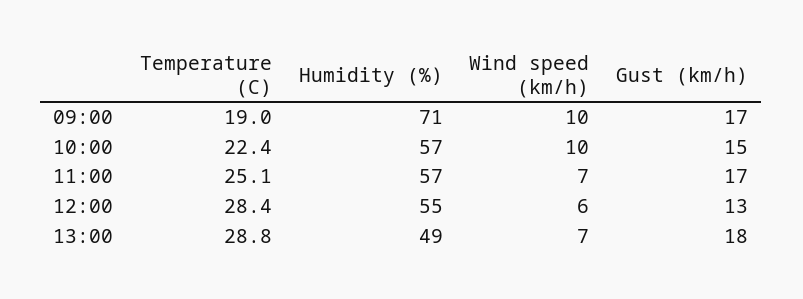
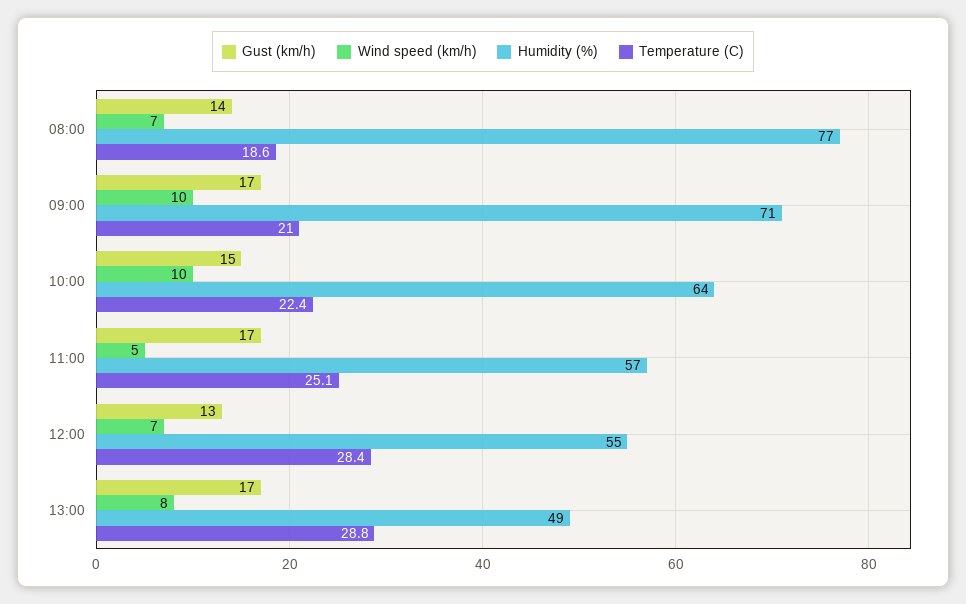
  {
    "Temperature (C)": {
-     "09:00": 19,
+     "09:00": 21,
      "10:00": 22.4,
      "11:00": 25.1,
      "12:00": 28.4,
-     "13:00": 28.8
+     "13:00": 28.8,
+     "08:00": 18.6
    },
    "Humidity (%)": {
      "09:00": 71,
-     "10:00": 57,
+     "10:00": 64,
      "11:00": 57,
      "12:00": 55,
-     "13:00": 49
+     "13:00": 49,
+     "08:00": 77
    },
    "Wind speed (km/h)": {
      "09:00": 10,
      "10:00": 10,
-     "11:00": 7,
+     "11:00": 5,
-     "12:00": 6,
+     "12:00": 7,
-     "13:00": 7
+     "13:00": 8,
+     "08:00": 7
    },
    "Gust (km/h)": {
      "09:00": 17,
      "10:00": 15,
      "11:00": 17,
      "12:00": 13,
-     "13:00": 18
+     "13:00": 17,
+     "08:00": 14
    }
  }

